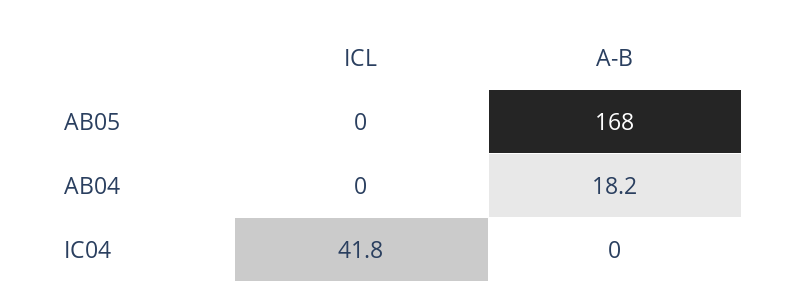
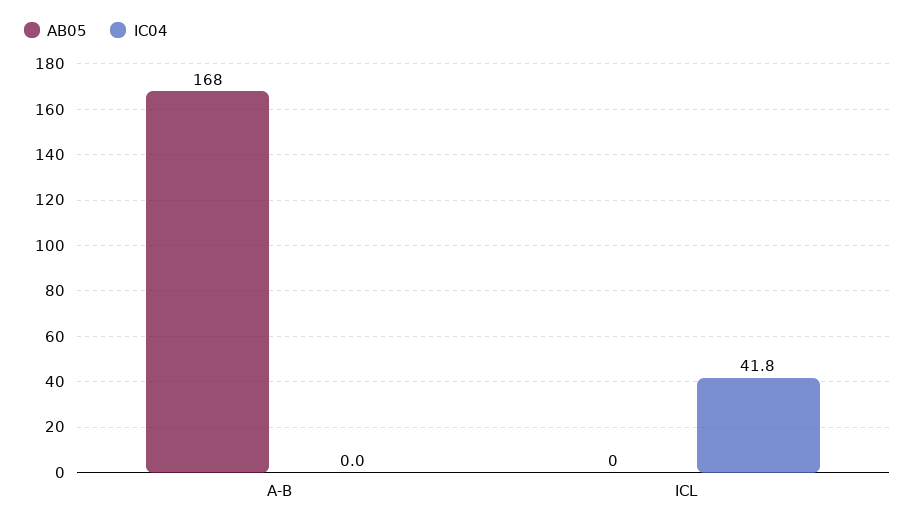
  {
    "AB05": {
      "ICL": 0,
      "A-B": 168
    },
-   "AB04": {
-     "ICL": 0,
-     "A-B": 18.2
-   },
    "IC04": {
      "ICL": 41.8,
      "A-B": 0
    }
  }

